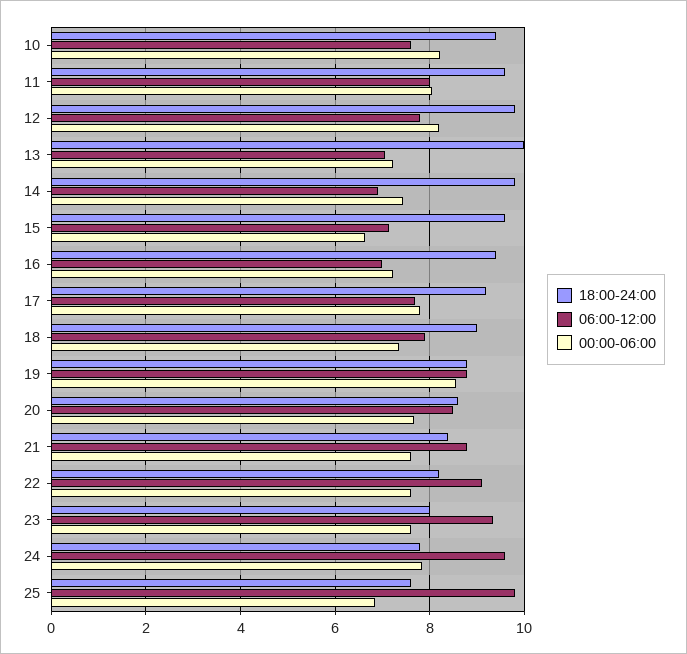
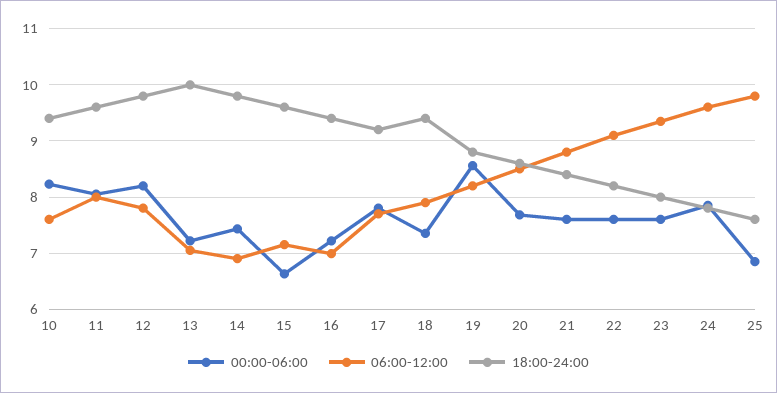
  {
    "18:00-24:00": {
      "10": 9.4,
      "11": 9.6,
      "12": 9.8,
      "13": 10,
      "14": 9.8,
      "15": 9.6,
      "16": 9.4,
      "17": 9.2,
-     "18": 9,
+     "18": 9.4,
      "19": 8.8,
      "20": 8.6,
      "21": 8.4,
      "22": 8.2,
      "23": 8,
      "24": 7.8,
      "25": 7.6
    },
    "06:00-12:00": {
      "10": 7.6,
      "11": 8,
      "12": 7.8,
      "13": 7,
      "14": 7,
      "15": 7.2,
      "16": 7,
      "17": 7.8,
      "18": 8,
-     "19": 8.8,
+     "19": 8.2,
      "20": 8.6,
      "21": 8.8,
      "22": 9.2,
      "23": 9.4,
      "24": 9.6,
      "25": 9.8
    },
    "00:00-06:00": {
      "10": 8.2,
      "11": 8,
      "12": 8.2,
      "13": 7.2,
      "14": 7.4,
      "15": 6.6,
      "16": 7.2,
      "17": 7.8,
      "18": 7.4,
      "19": 8.6,
      "20": 7.6,
      "21": 7.6,
      "22": 7.6,
      "23": 7.6,
      "24": 7.8,
      "25": 6.8
    }
  }

